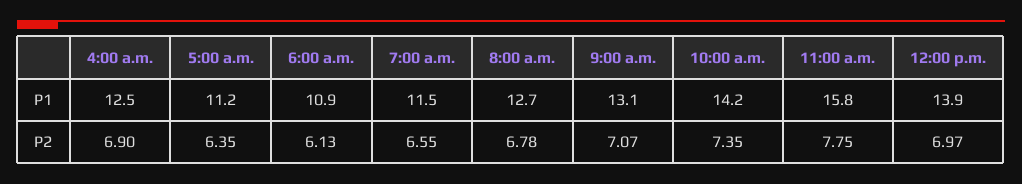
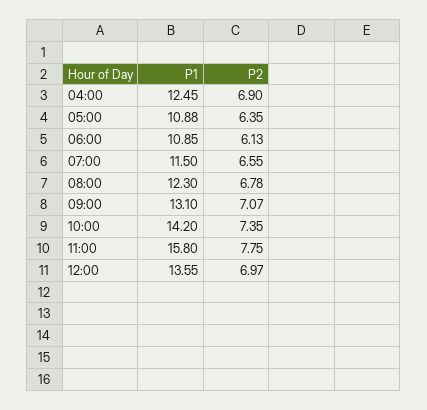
  {
    "4:00 a.m.": {
      "P1": 12.45,
      "P2": 6.9
    },
    "5:00 a.m.": {
-     "P1": 11.2,
+     "P1": 10.88,
      "P2": 6.35
    },
    "6:00 a.m.": {
      "P1": 10.85,
      "P2": 6.13
    },
    "7:00 a.m.": {
      "P1": 11.5,
      "P2": 6.55
    },
    "8:00 a.m.": {
-     "P1": 12.7,
+     "P1": 12.3,
      "P2": 6.78
    },
    "9:00 a.m.": {
      "P1": 13.1,
      "P2": 7.07
    },
    "10:00 a.m.": {
      "P1": 14.2,
      "P2": 7.35
    },
    "11:00 a.m.": {
      "P1": 15.8,
      "P2": 7.75
    },
    "12:00 p.m.": {
-     "P1": 13.9,
+     "P1": 13.55,
      "P2": 6.97
    }
  }

